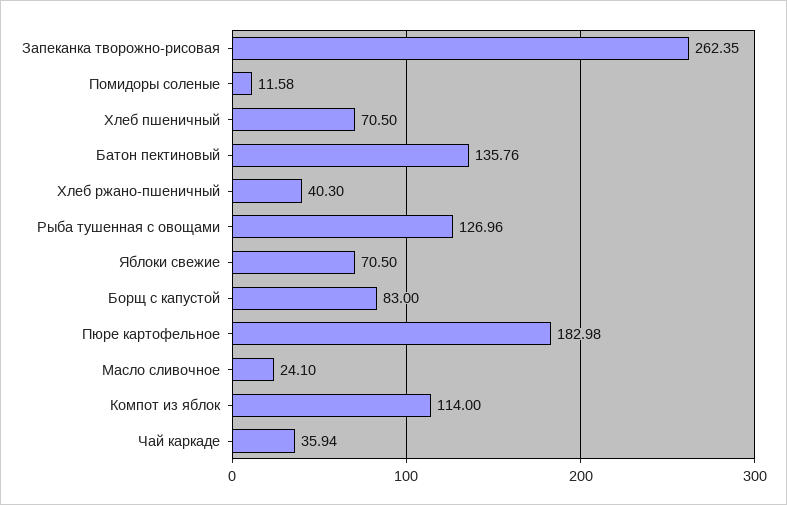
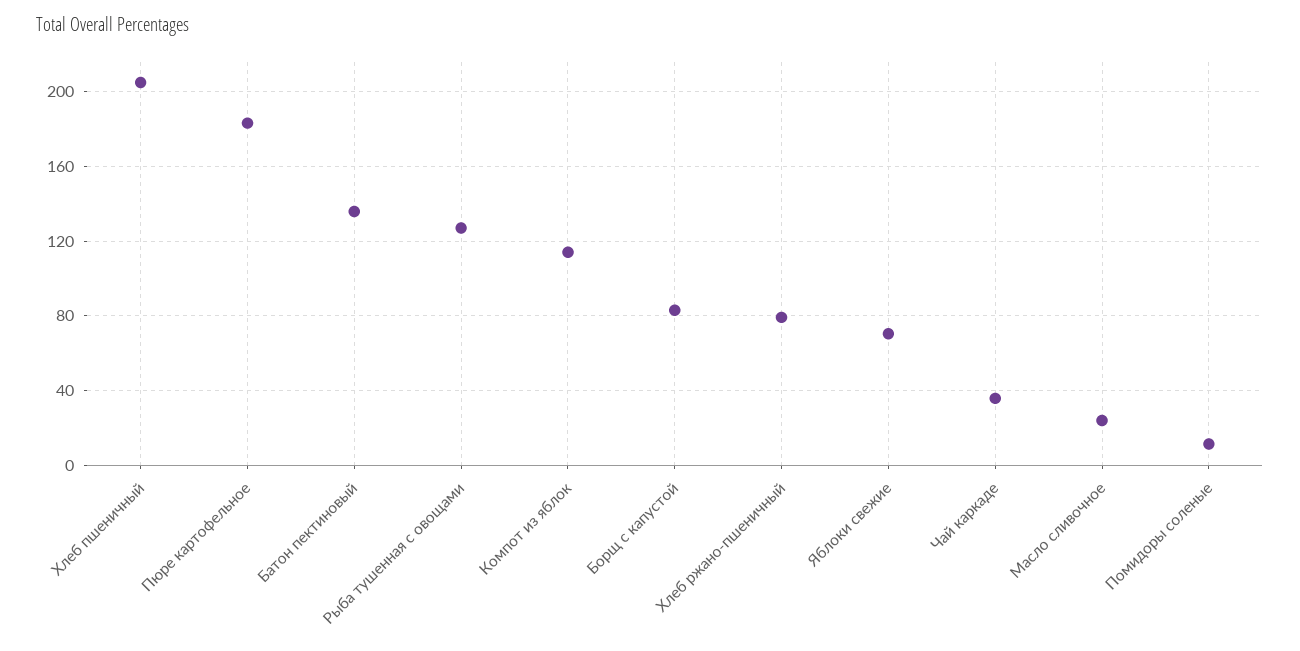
  {
-   "Запеканка творожно-рисовая": 262.35,
    "Помидоры соленые": 11.58,
-   "Хлеб пшеничный": 70.5,
+   "Хлеб пшеничный": 205,
    "Батон пектиновый": 135.76,
-   "Хлеб ржано-пшеничный": 40.3,
+   "Хлеб ржано-пшеничный": 80,
    "Рыба тушенная с овощами": 126.96,
    "Яблоки свежие": 70.5,
    "Борщ с капустой": 83,
    "Пюре картофельное": 182.98,
    "Масло сливочное": 24.1,
    "Компот из яблок": 114,
    "Чай каркаде": 35.94
  }

